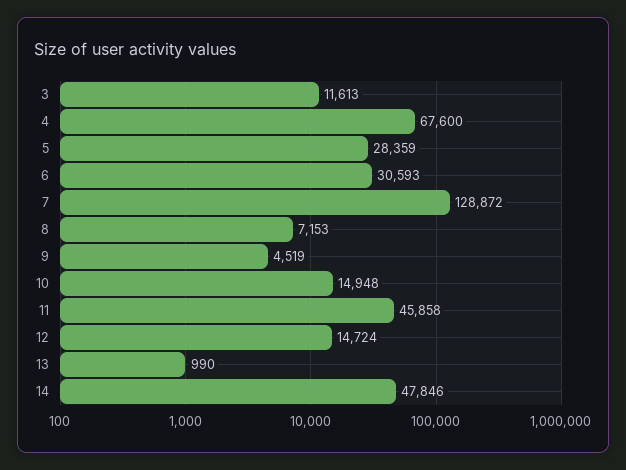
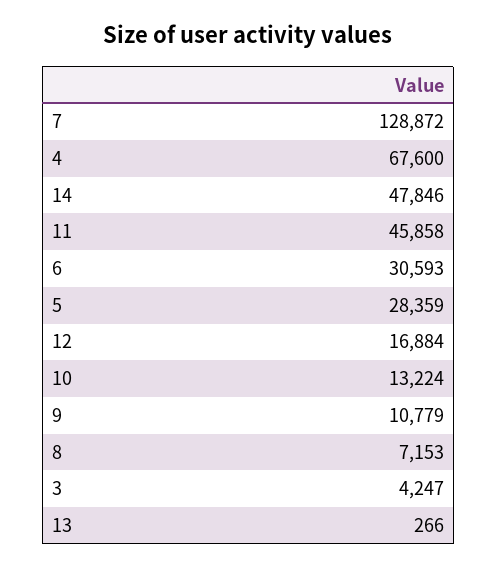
  {
-   "3": 11613,
+   "3": 4247,
    "4": 67600,
    "5": 28359,
    "6": 30593,
    "7": 128872,
    "8": 7153,
-   "9": 4519,
+   "9": 10779,
-   "10": 14948,
+   "10": 13224,
    "11": 45858,
-   "12": 14724,
+   "12": 16884,
-   "13": 990,
+   "13": 266,
    "14": 47846
  }

